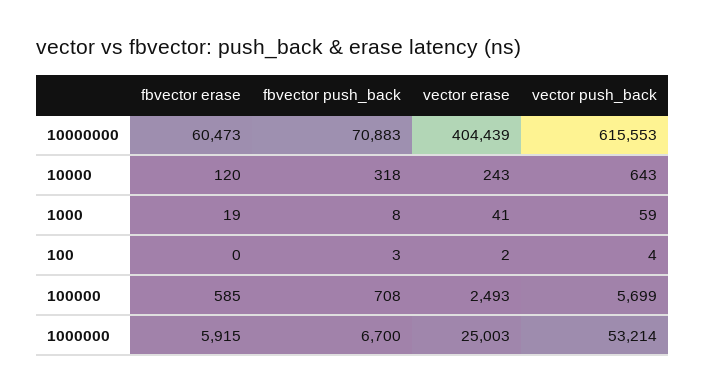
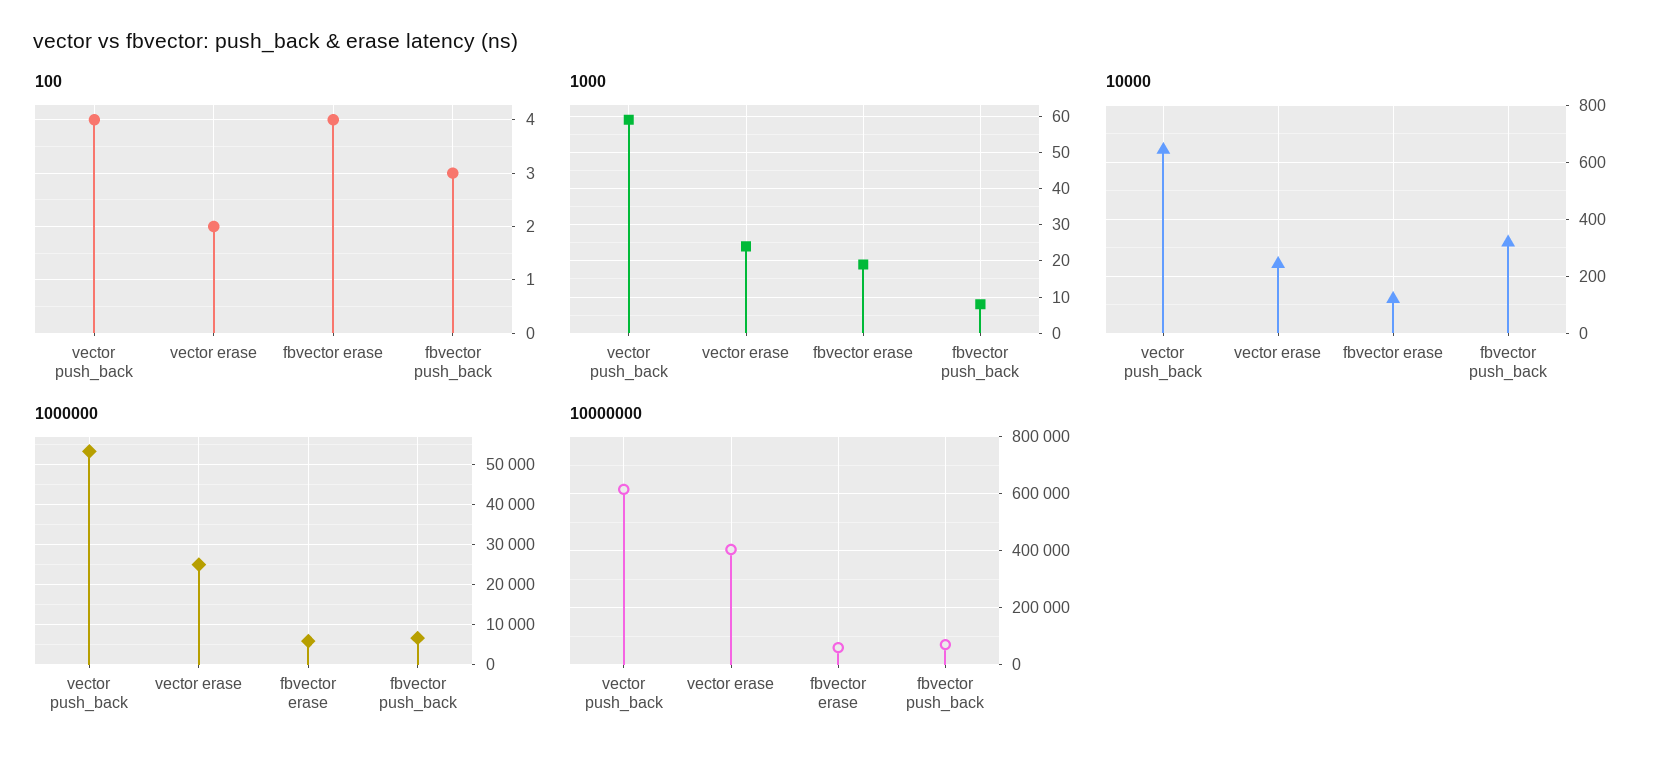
  {
    "10000000": {
      "fbvector erase": 60473,
      "fbvector push_back": 70883,
      "vector erase": 404439,
      "vector push_back": 615553
    },
    "10000": {
      "fbvector erase": 120,
      "fbvector push_back": 318,
      "vector erase": 243,
      "vector push_back": 643
    },
    "1000": {
      "fbvector erase": 19,
      "fbvector push_back": 8,
-     "vector erase": 41,
+     "vector erase": 25,
      "vector push_back": 59
    },
    "100": {
-     "fbvector erase": 0,
+     "fbvector erase": 4,
      "fbvector push_back": 3,
      "vector erase": 2,
      "vector push_back": 4
    },
-   "100000": {
-     "fbvector erase": 585,
-     "fbvector push_back": 708,
-     "vector erase": 2493,
-     "vector push_back": 5699
-   },
    "1000000": {
      "fbvector erase": 5915,
      "fbvector push_back": 6700,
      "vector erase": 25003,
      "vector push_back": 53214
    }
  }

